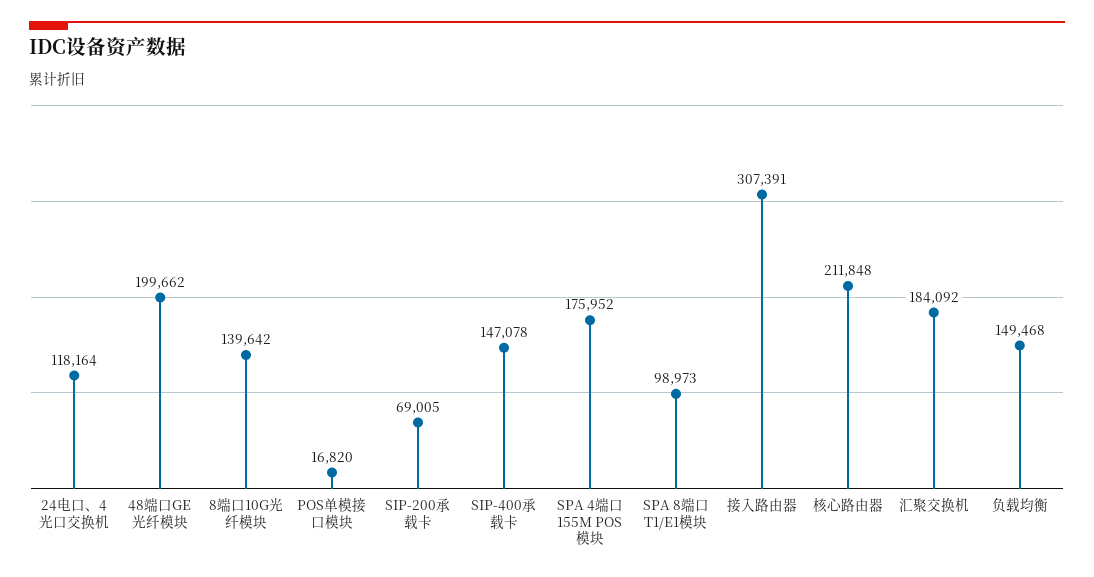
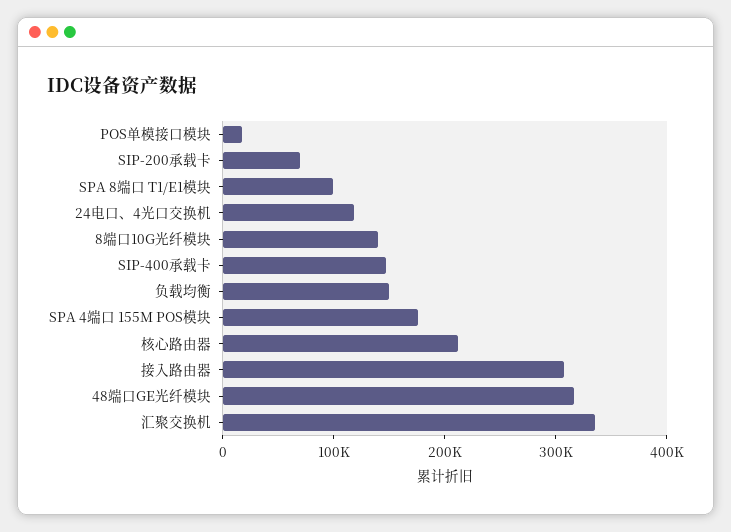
  {
    "24电口、4光口交换机": 118164,
-   "48端口GE光纤模块": 199662,
+   "48端口GE光纤模块": 320000,
    "8端口10G光纤模块": 139642,
    "POS单模接口模块": 16820,
    "SIP-200承载卡": 69005,
    "SIP-400承载卡": 147078,
    "SPA 4端口 155M POS模块": 175952,
    "SPA 8端口 T1/E1模块": 98973,
    "接入路由器": 307391,
    "核心路由器": 211848,
-   "汇聚交换机": 184092,
+   "汇聚交换机": 340000,
    "负载均衡": 149468
  }

